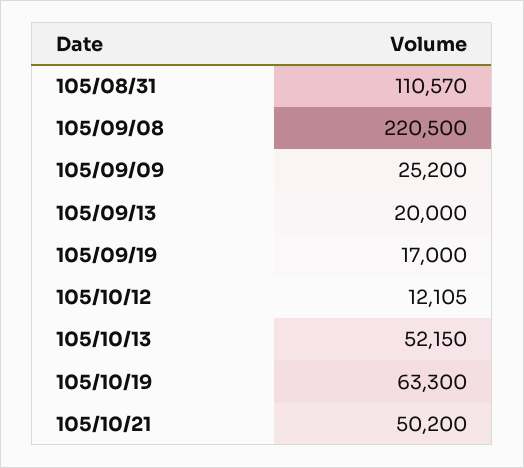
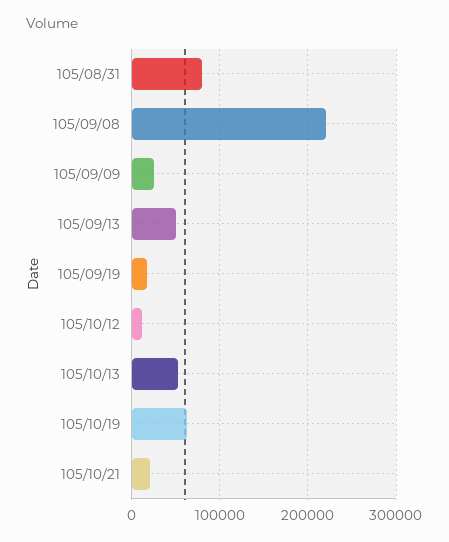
  {
-   "105/08/31": 110570,
+   "105/08/31": 80000,
    "105/09/08": 220500,
    "105/09/09": 25200,
-   "105/09/13": 20000,
+   "105/09/13": 50000,
    "105/09/19": 17000,
    "105/10/12": 12105,
    "105/10/13": 52150,
    "105/10/19": 63300,
-   "105/10/21": 50200
+   "105/10/21": 20000
  }

